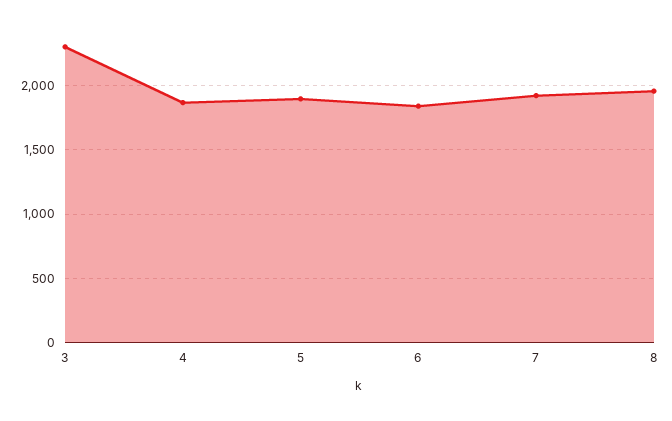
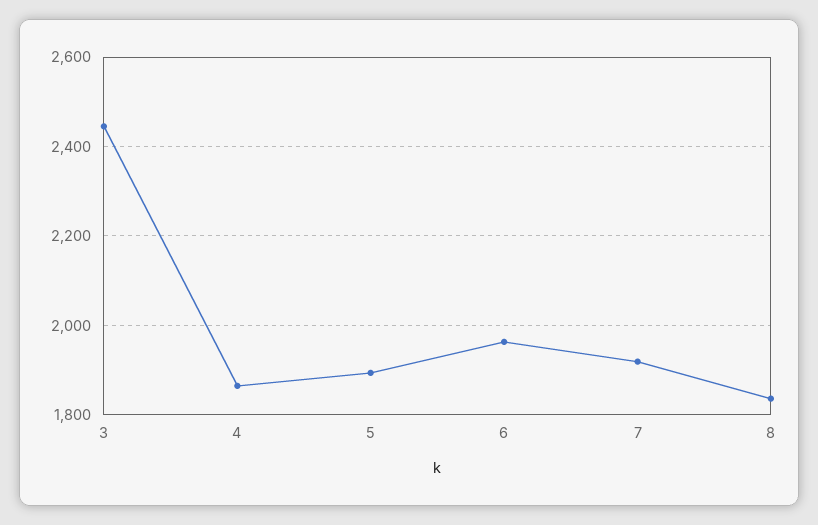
  {
-   "3": 2300,
+   "3": 2440,
    "4": 1860,
    "5": 1900,
-   "6": 1850,
+   "6": 1960,
    "7": 1920,
-   "8": 1950
+   "8": 1840
  }

